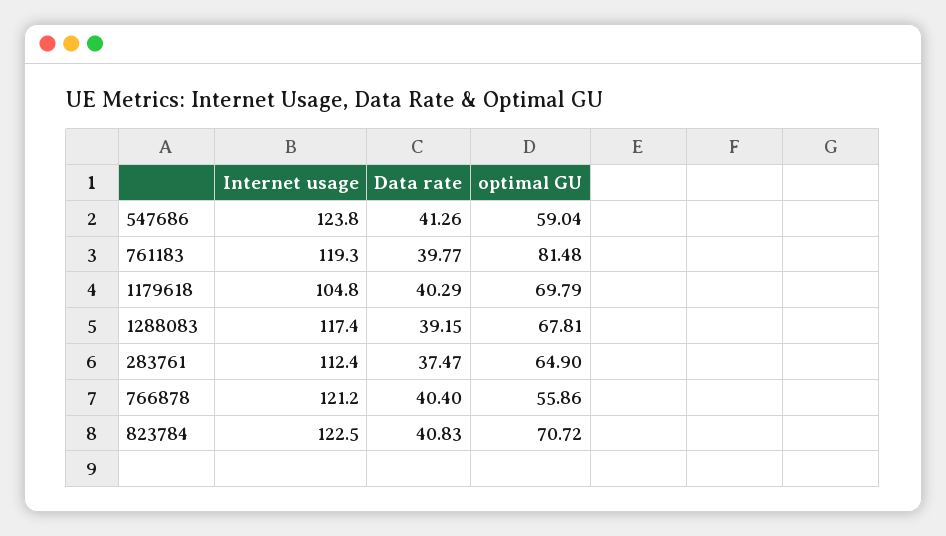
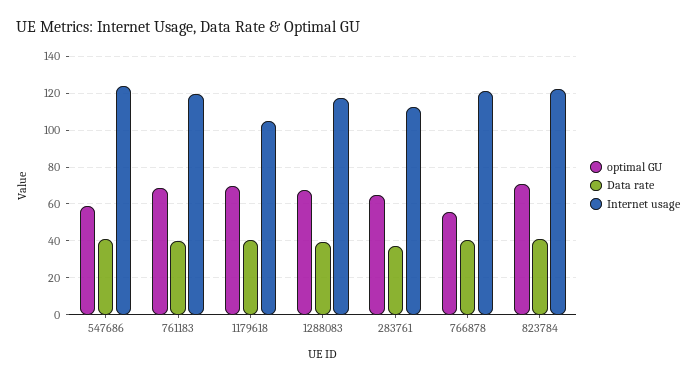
  {
    "Internet usage": {
      "547686": 123.8,
      "761183": 119.3,
      "1179618": 104.8,
      "1288083": 117.4,
      "283761": 112.4,
      "766878": 121.2,
      "823784": 122.5
    },
    "Data rate": {
      "547686": 41.26,
      "761183": 39.77,
      "1179618": 40.29,
      "1288083": 39.15,
      "283761": 37.47,
      "766878": 40.4,
      "823784": 40.83
    },
    "optimal GU": {
      "547686": 59.04,
-     "761183": 81.48,
+     "761183": 70,
      "1179618": 69.79,
      "1288083": 67.81,
      "283761": 64.9,
      "766878": 55.86,
      "823784": 70.72
    }
  }

